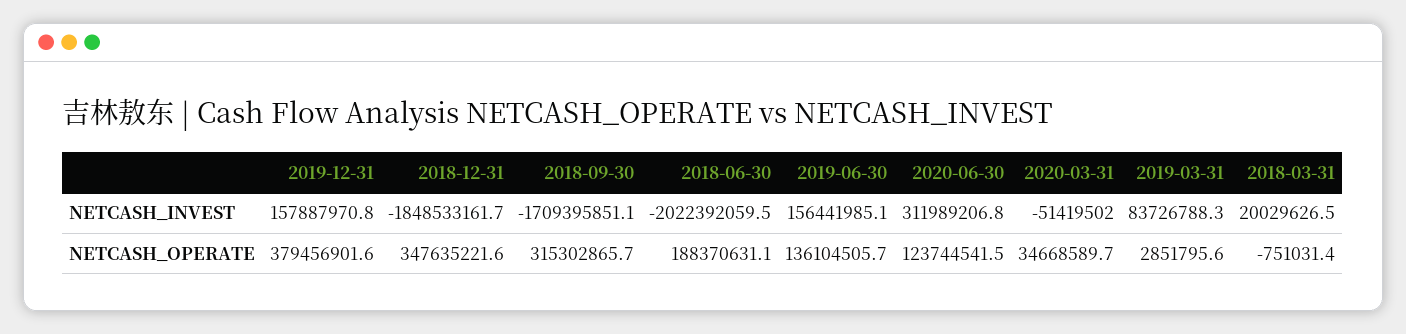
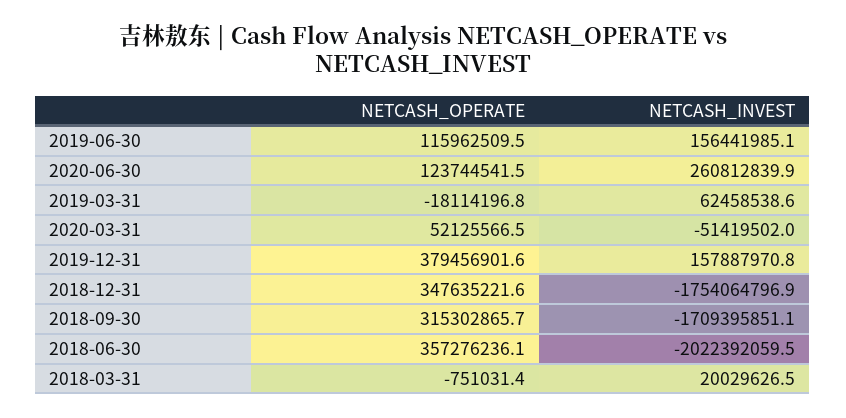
  {
    "2019-12-31": {
      "NETCASH_INVEST": 157887970.8,
      "NETCASH_OPERATE": 379456901.6
    },
    "2018-12-31": {
-     "NETCASH_INVEST": -1848533161.7,
+     "NETCASH_INVEST": -1754064796.9,
      "NETCASH_OPERATE": 347635221.6
    },
    "2018-09-30": {
      "NETCASH_INVEST": -1709395851.1,
      "NETCASH_OPERATE": 315302865.7
    },
    "2018-06-30": {
      "NETCASH_INVEST": -2022392059.5,
-     "NETCASH_OPERATE": 188370631.1
+     "NETCASH_OPERATE": 357276236.1
    },
    "2019-06-30": {
      "NETCASH_INVEST": 156441985.1,
-     "NETCASH_OPERATE": 136104505.7
+     "NETCASH_OPERATE": 115962509.5
    },
    "2020-06-30": {
-     "NETCASH_INVEST": 311989206.8,
+     "NETCASH_INVEST": 260812839.9,
      "NETCASH_OPERATE": 123744541.5
    },
    "2020-03-31": {
      "NETCASH_INVEST": -51419502,
-     "NETCASH_OPERATE": 34668589.7
+     "NETCASH_OPERATE": 52125566.5
    },
    "2019-03-31": {
-     "NETCASH_INVEST": 83726788.3,
+     "NETCASH_INVEST": 62458538.6,
-     "NETCASH_OPERATE": 2851795.6
+     "NETCASH_OPERATE": -18114196.8
    },
    "2018-03-31": {
      "NETCASH_INVEST": 20029626.5,
      "NETCASH_OPERATE": -751031.4
    }
  }

